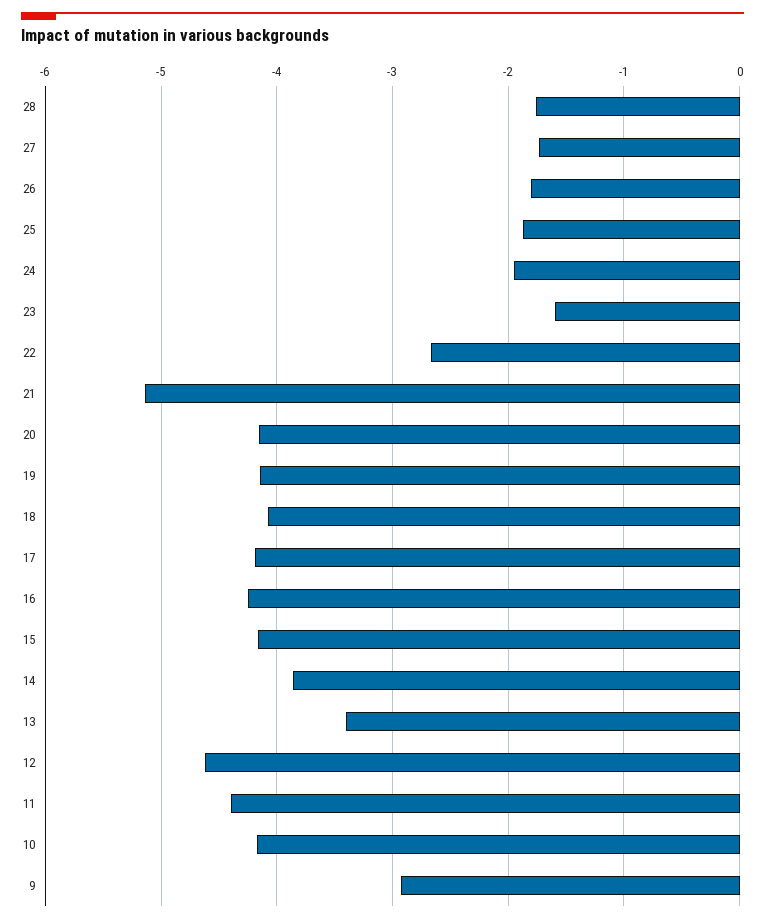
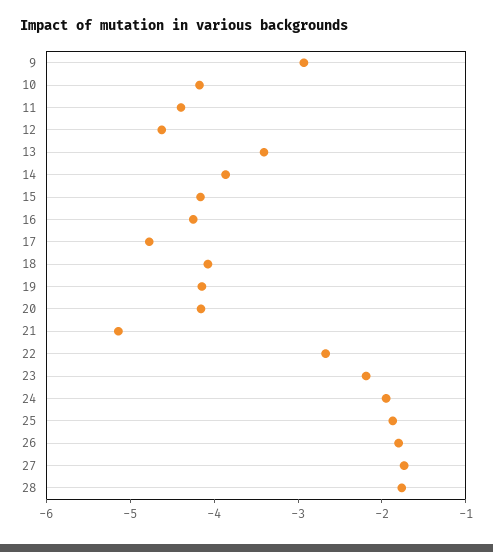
  {
    "28": -1.8,
    "27": -1.7,
    "26": -1.8,
    "25": -1.9,
    "24": -1.9,
-   "23": -1.6,
+   "23": -2.2,
    "22": -2.7,
    "21": -5.1,
    "20": -4.2,
    "19": -4.1,
    "18": -4.1,
-   "17": -4.2,
+   "17": -4.8,
    "16": -4.2,
    "15": -4.2,
    "14": -3.9,
    "13": -3.4,
    "12": -4.6,
    "11": -4.4,
    "10": -4.2,
    "9": -2.9
  }

